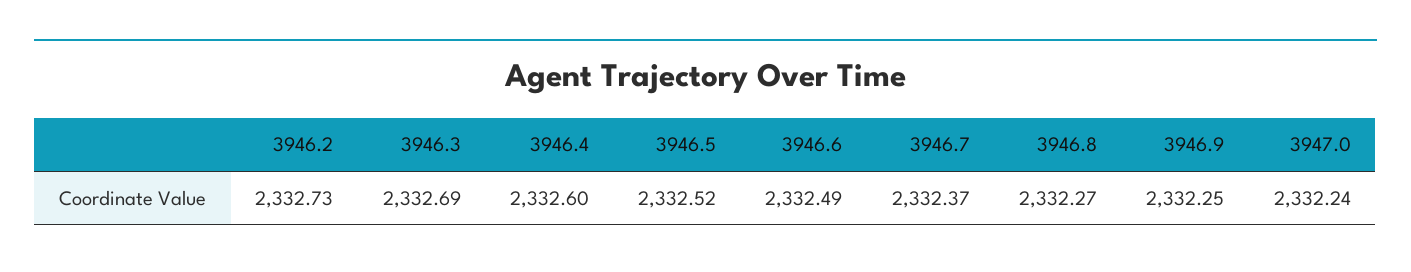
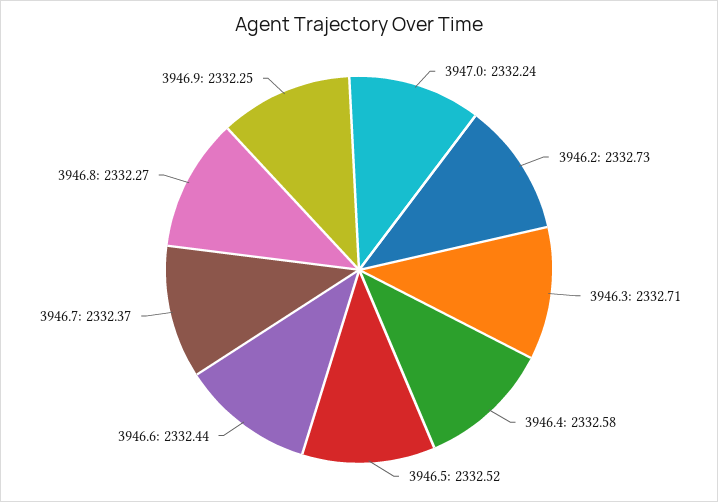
  {
    "3946.2": 2332.73,
-   "3946.3": 2332.69,
+   "3946.3": 2332.71,
-   "3946.4": 2332.6,
+   "3946.4": 2332.58,
    "3946.5": 2332.52,
-   "3946.6": 2332.49,
+   "3946.6": 2332.44,
    "3946.7": 2332.37,
    "3946.8": 2332.27,
    "3946.9": 2332.25,
    "3947.0": 2332.24
  }

